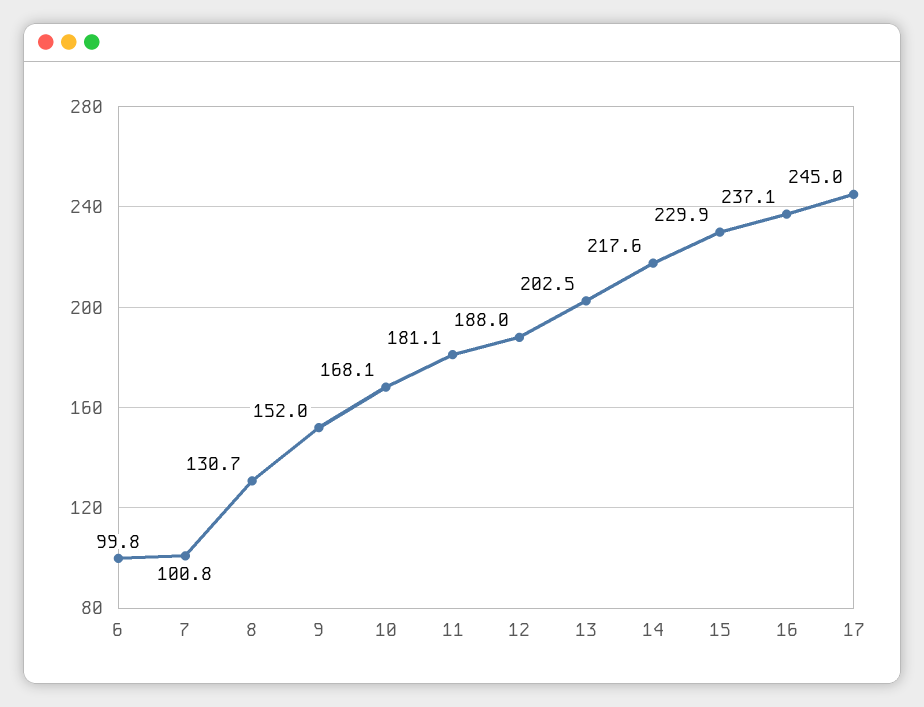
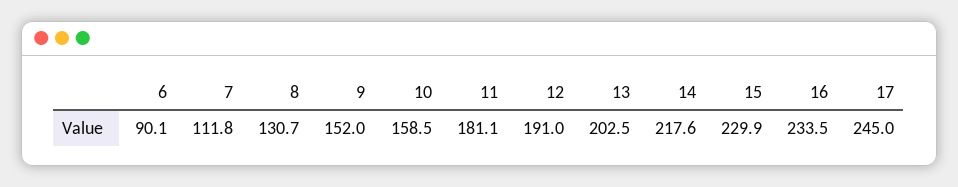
  {
-   "6": 99.8,
+   "6": 90.1,
-   "7": 100.8,
+   "7": 111.8,
    "8": 130.7,
    "9": 152,
-   "10": 168.1,
+   "10": 158.5,
    "11": 181.1,
-   "12": 188,
+   "12": 191,
    "13": 202.5,
    "14": 217.6,
    "15": 229.9,
-   "16": 237.1,
+   "16": 233.5,
    "17": 245
  }

